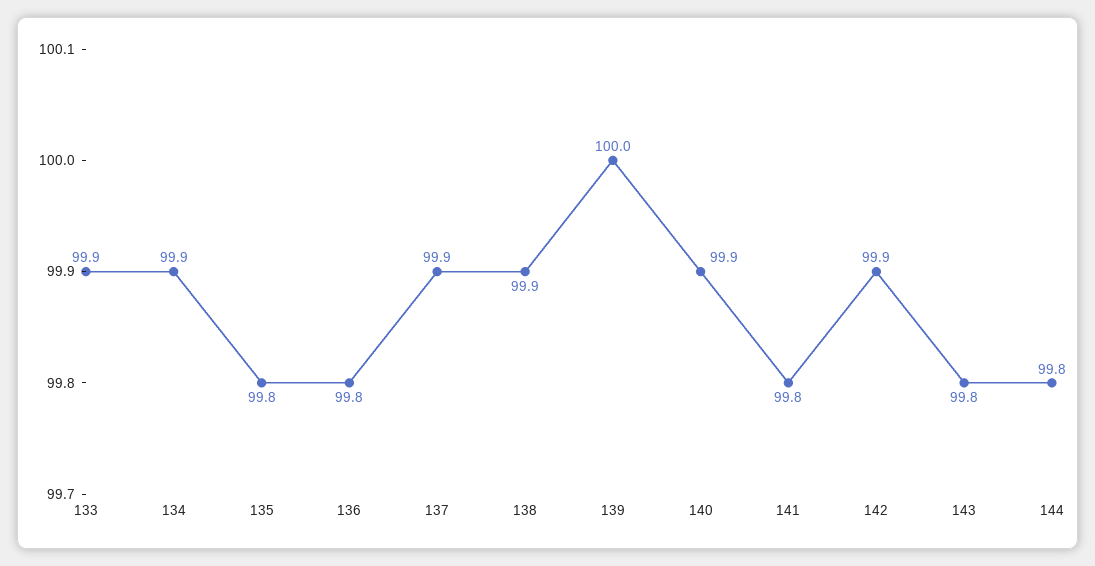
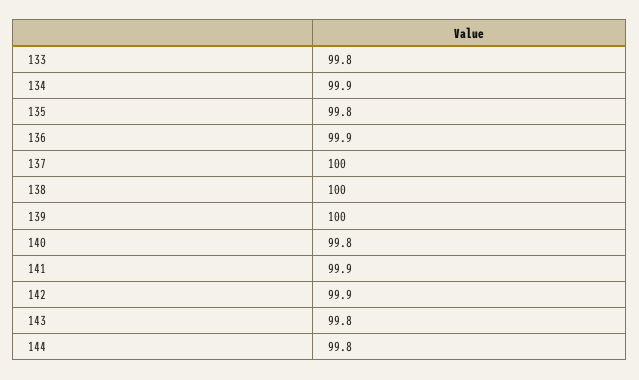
  {
-   "133": 99.9,
+   "133": 99.8,
    "134": 99.9,
    "135": 99.8,
-   "136": 99.8,
+   "136": 99.9,
-   "137": 99.9,
+   "137": 100,
-   "138": 99.9,
+   "138": 100,
    "139": 100,
-   "140": 99.9,
+   "140": 99.8,
-   "141": 99.8,
+   "141": 99.9,
    "142": 99.9,
    "143": 99.8,
    "144": 99.8
  }

